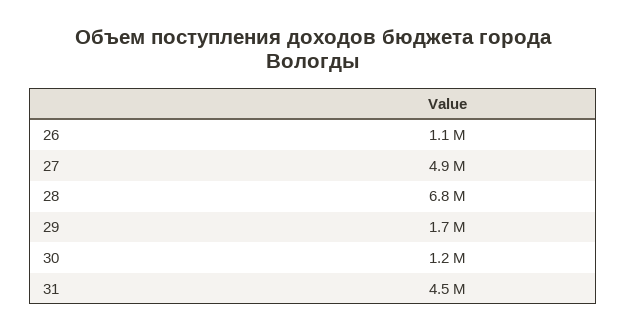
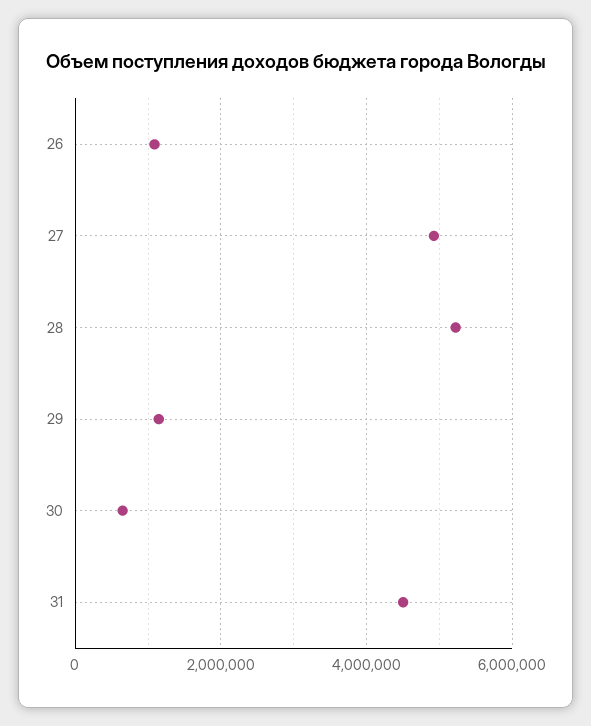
  {
    "26": 1100000,
    "27": 4900000,
-   "28": 6800000,
+   "28": 5200000,
-   "29": 1700000,
+   "29": 1200000,
-   "30": 1200000,
+   "30": 600000,
    "31": 4500000
  }

